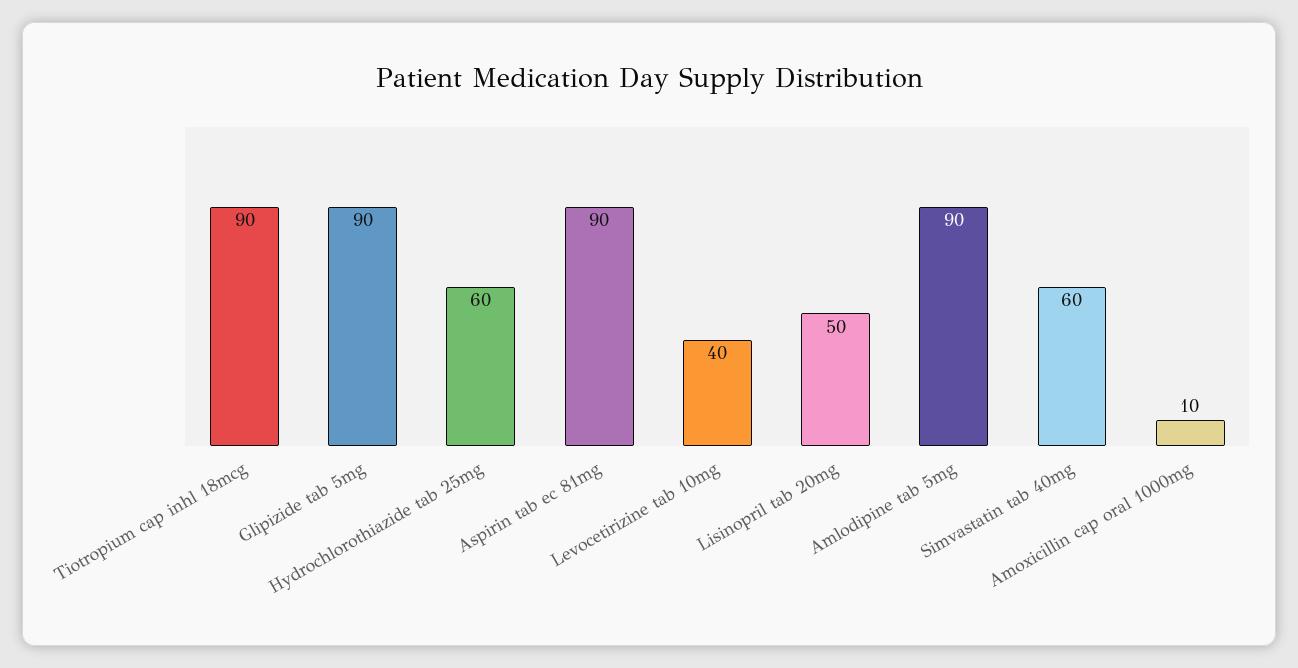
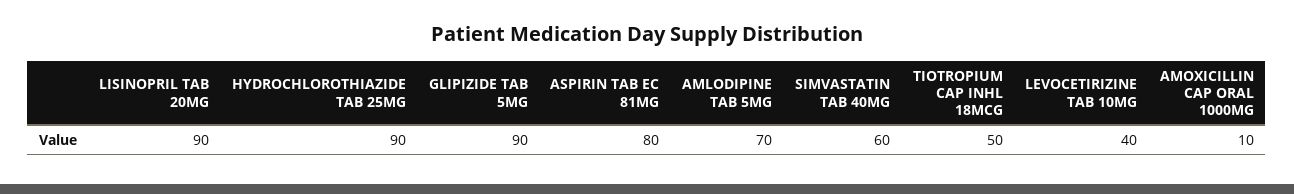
  {
-   "Tiotropium cap inhl 18mcg": 90,
+   "Tiotropium cap inhl 18mcg": 50,
    "Glipizide tab 5mg": 90,
-   "Hydrochlorothiazide tab 25mg": 60,
+   "Hydrochlorothiazide tab 25mg": 90,
-   "Aspirin tab ec 81mg": 90,
+   "Aspirin tab ec 81mg": 80,
    "Levocetirizine tab 10mg": 40,
-   "Lisinopril tab 20mg": 50,
+   "Lisinopril tab 20mg": 90,
-   "Amlodipine tab 5mg": 90,
+   "Amlodipine tab 5mg": 70,
    "Simvastatin tab 40mg": 60,
    "Amoxicillin cap oral 1000mg": 10
  }

